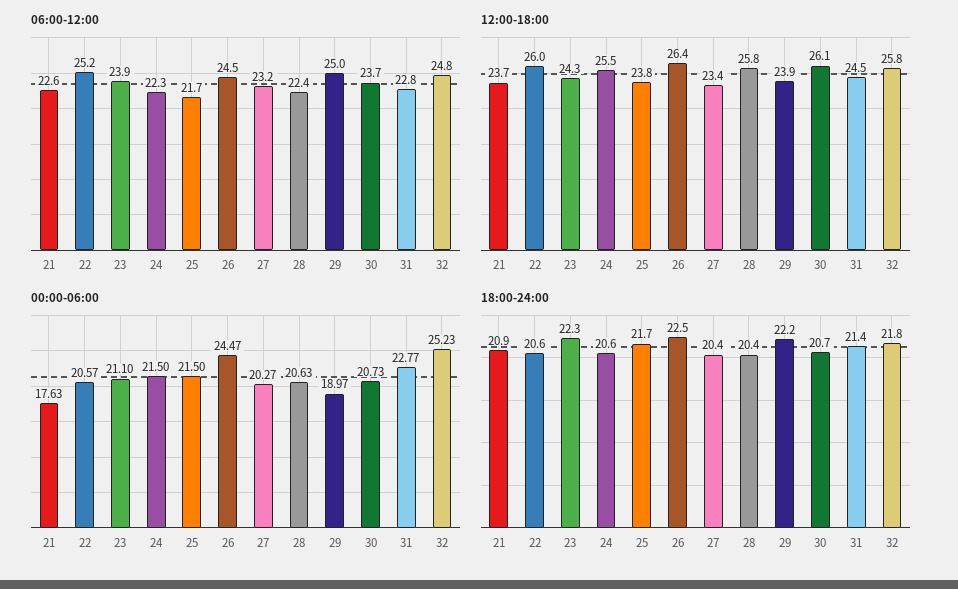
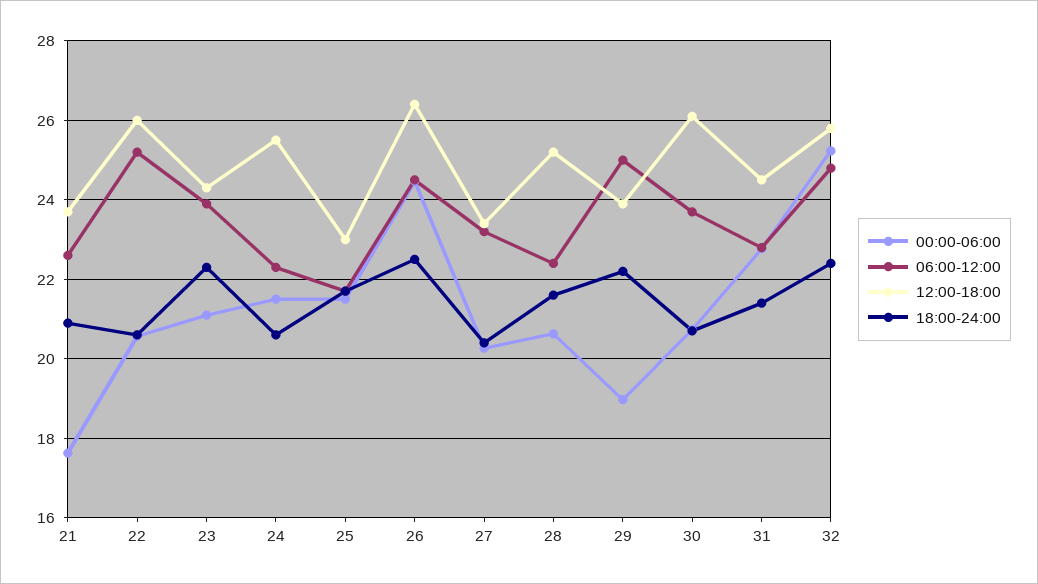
  {
    "06:00-12:00": {
      "21": 22.6,
      "22": 25.2,
      "23": 23.9,
      "24": 22.3,
      "25": 21.7,
      "26": 24.5,
      "27": 23.2,
      "28": 22.4,
      "29": 25,
      "30": 23.7,
      "31": 22.8,
      "32": 24.8
    },
    "12:00-18:00": {
      "21": 23.7,
      "22": 26,
      "23": 24.3,
      "24": 25.5,
-     "25": 23.8,
+     "25": 23,
      "26": 26.4,
      "27": 23.4,
-     "28": 25.8,
+     "28": 25.2,
      "29": 23.9,
      "30": 26.1,
      "31": 24.5,
      "32": 25.8
    },
    "00:00-06:00": {
      "21": 17.63,
      "22": 20.57,
      "23": 21.1,
      "24": 21.5,
      "25": 21.5,
      "26": 24.47,
      "27": 20.27,
      "28": 20.63,
      "29": 18.97,
      "30": 20.73,
      "31": 22.77,
      "32": 25.23
    },
    "18:00-24:00": {
      "21": 20.9,
      "22": 20.6,
      "23": 22.3,
      "24": 20.6,
      "25": 21.7,
      "26": 22.5,
      "27": 20.4,
-     "28": 20.4,
+     "28": 21.6,
      "29": 22.2,
      "30": 20.7,
      "31": 21.4,
-     "32": 21.8
+     "32": 22.4
    }
  }

